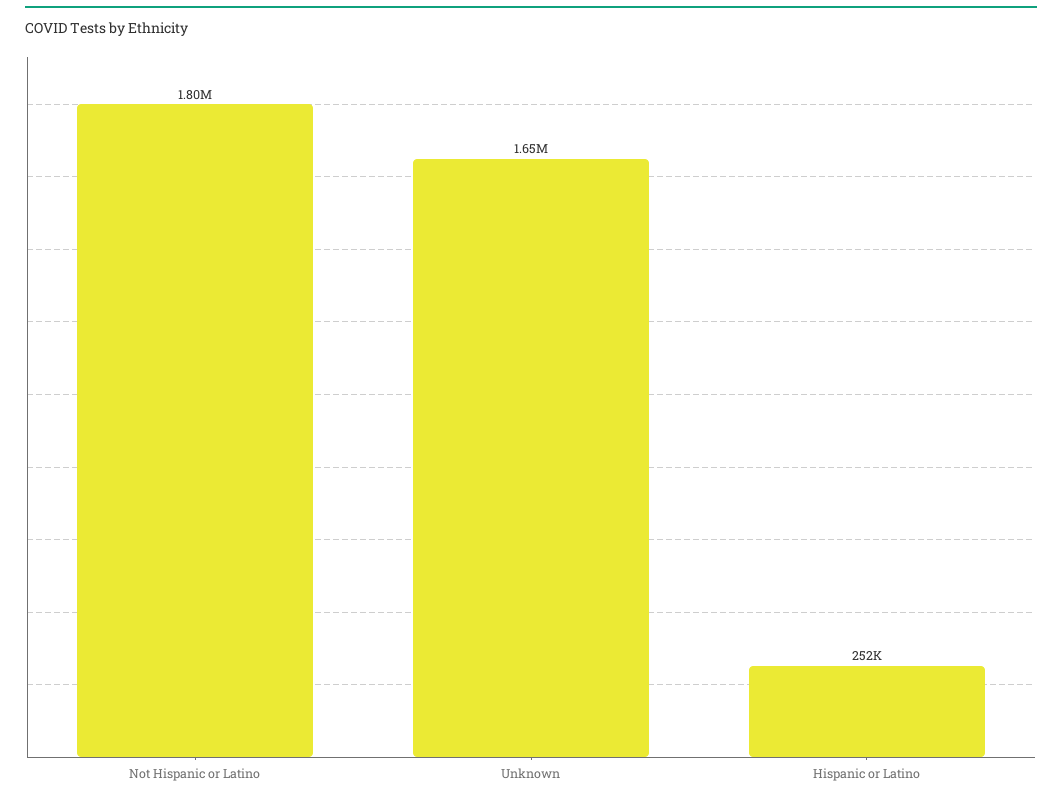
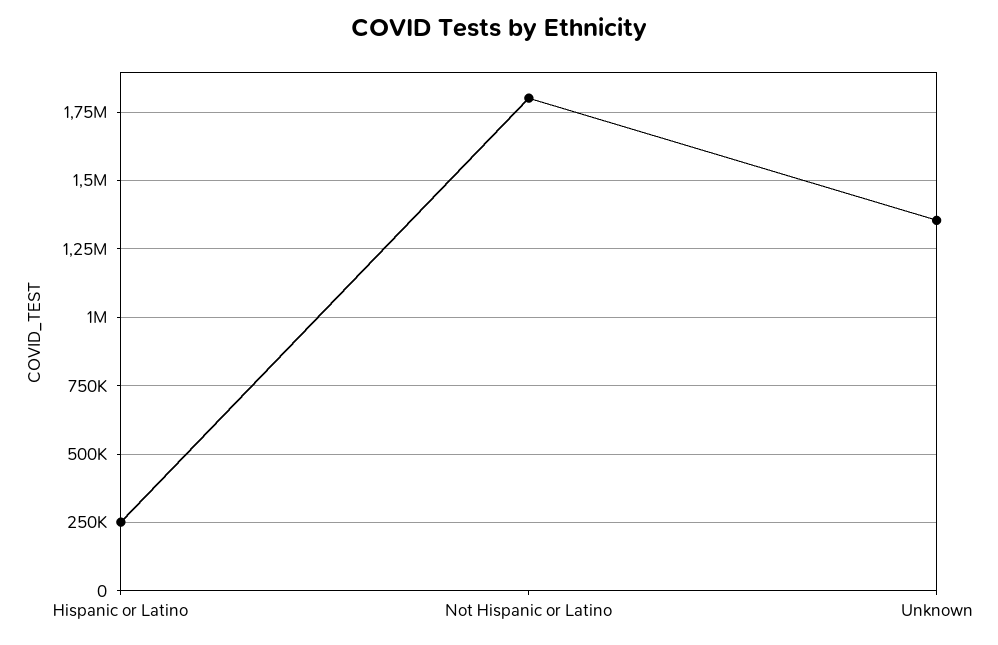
  {
    "Not Hispanic or Latino": 1800000,
-   "Unknown": 1650000,
+   "Unknown": 1350000,
    "Hispanic or Latino": 252000
  }

